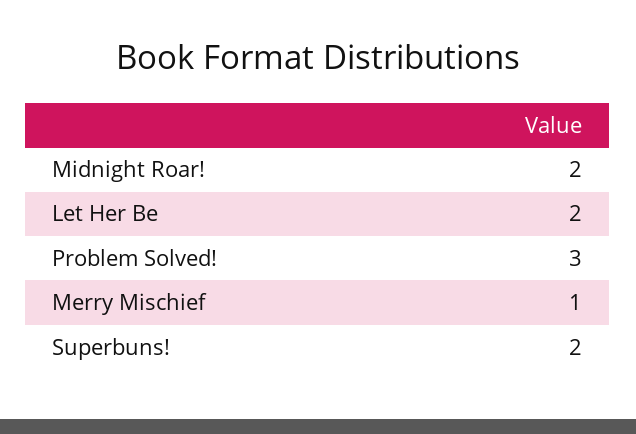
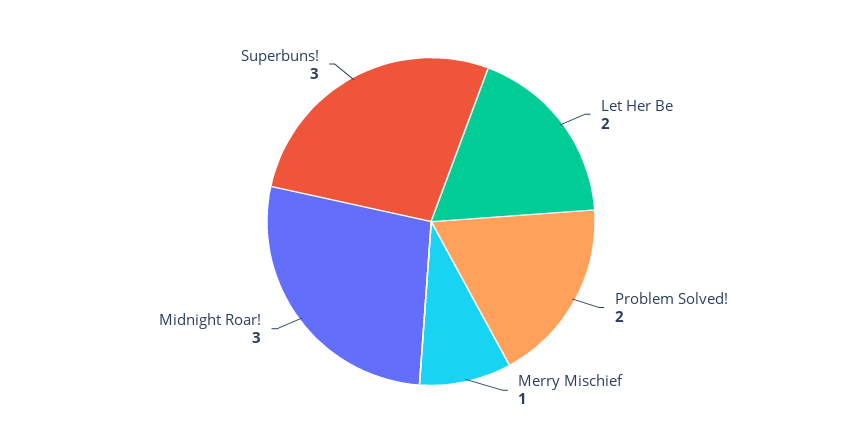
  {
-   "Midnight Roar!": 2,
+   "Midnight Roar!": 3,
    "Let Her Be": 2,
-   "Problem Solved!": 3,
+   "Problem Solved!": 2,
    "Merry Mischief": 1,
-   "Superbuns!": 2
+   "Superbuns!": 3
  }

